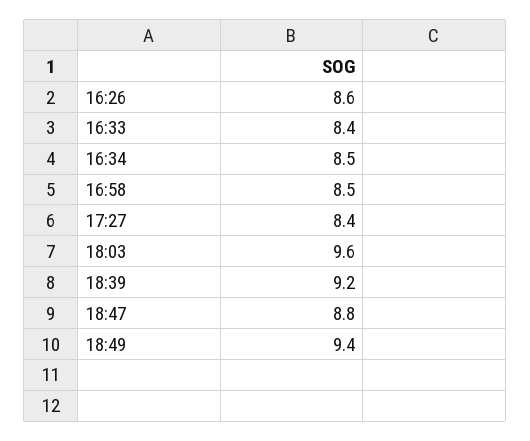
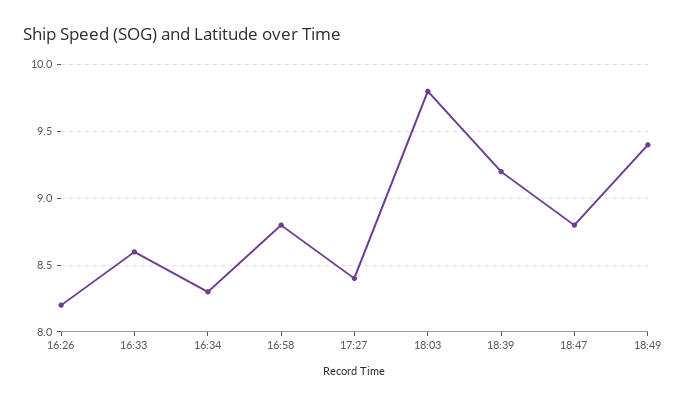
  {
-   "16:26": 8.6,
+   "16:26": 8.2,
-   "16:33": 8.4,
+   "16:33": 8.6,
-   "16:34": 8.5,
+   "16:34": 8.3,
-   "16:58": 8.5,
+   "16:58": 8.8,
    "17:27": 8.4,
-   "18:03": 9.6,
+   "18:03": 9.8,
    "18:39": 9.2,
    "18:47": 8.8,
    "18:49": 9.4
  }

